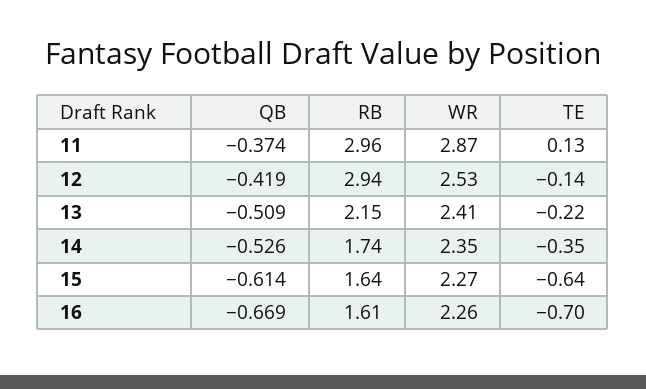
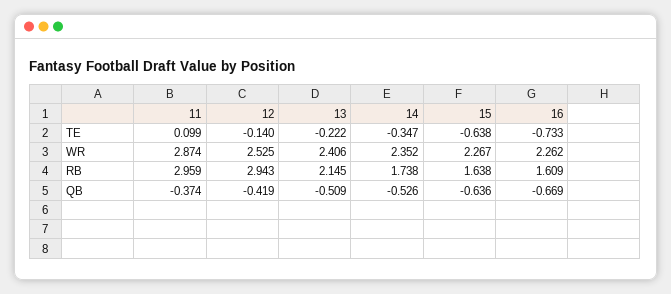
  {
    "QB": {
      "11": -0.374,
      "12": -0.419,
      "13": -0.509,
      "14": -0.526,
-     "15": -0.614,
+     "15": -0.636,
      "16": -0.669
    },
    "RB": {
      "11": 2.959,
      "12": 2.943,
      "13": 2.145,
      "14": 1.738,
      "15": 1.638,
      "16": 1.609
    },
    "WR": {
      "11": 2.874,
      "12": 2.525,
      "13": 2.406,
      "14": 2.352,
      "15": 2.267,
      "16": 2.262
    },
    "TE": {
-     "11": 0.13,
+     "11": 0.099,
      "12": -0.14,
      "13": -0.222,
      "14": -0.347,
      "15": -0.638,
-     "16": -0.7
+     "16": -0.733
    }
  }

